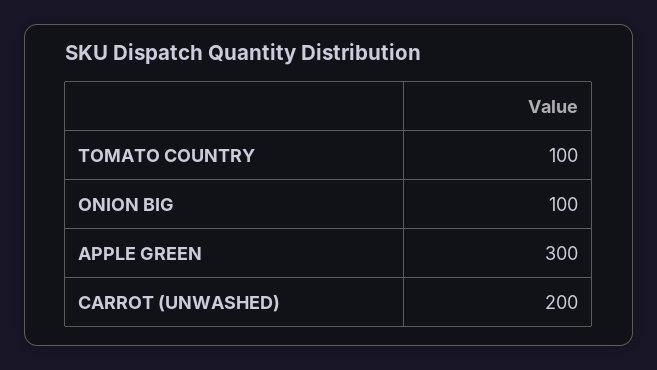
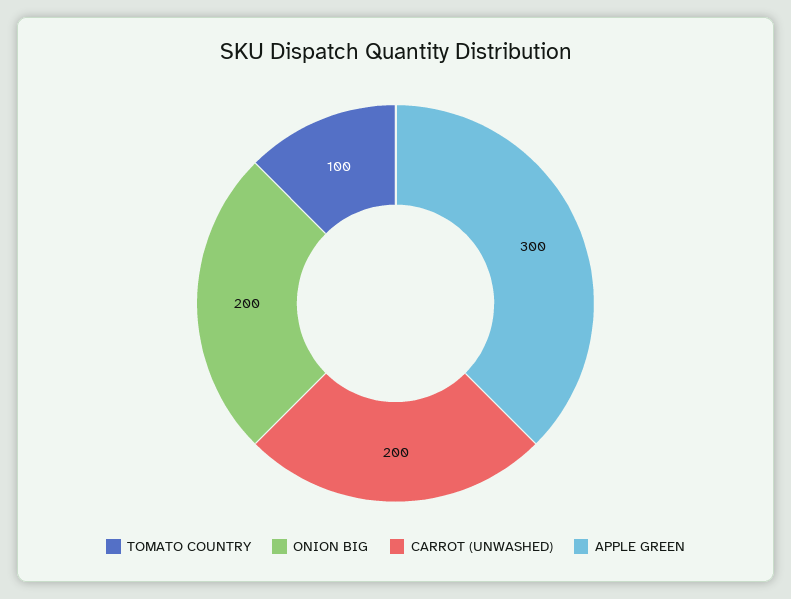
  {
    "TOMATO COUNTRY": 100,
-   "ONION BIG": 100,
+   "ONION BIG": 200,
    "APPLE GREEN": 300,
    "CARROT (UNWASHED)": 200
  }

